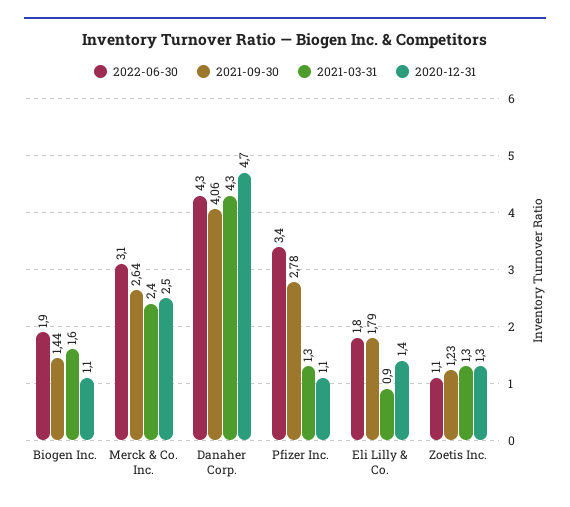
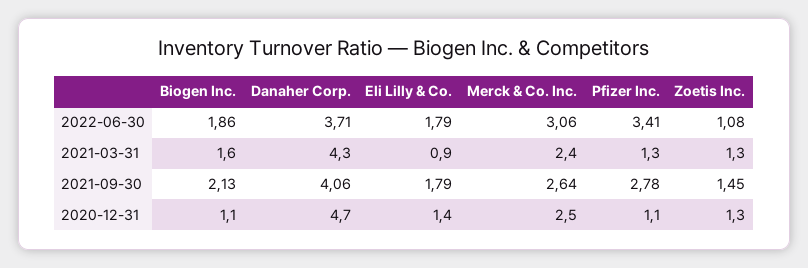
  {
    "2022-06-30": {
      "Biogen Inc.": 1.86,
      "Merck & Co. Inc.": 3.06,
-     "Danaher Corp.": 4.3,
+     "Danaher Corp.": 3.71,
      "Pfizer Inc.": 3.41,
      "Eli Lilly & Co.": 1.79,
      "Zoetis Inc.": 1.08
    },
    "2021-09-30": {
-     "Biogen Inc.": 1.44,
+     "Biogen Inc.": 2.13,
      "Merck & Co. Inc.": 2.64,
      "Danaher Corp.": 4.06,
      "Pfizer Inc.": 2.78,
      "Eli Lilly & Co.": 1.79,
-     "Zoetis Inc.": 1.23
+     "Zoetis Inc.": 1.45
    },
    "2021-03-31": {
      "Biogen Inc.": 1.6,
      "Merck & Co. Inc.": 2.4,
      "Danaher Corp.": 4.3,
      "Pfizer Inc.": 1.3,
      "Eli Lilly & Co.": 0.9,
      "Zoetis Inc.": 1.3
    },
    "2020-12-31": {
      "Biogen Inc.": 1.1,
      "Merck & Co. Inc.": 2.5,
      "Danaher Corp.": 4.7,
      "Pfizer Inc.": 1.1,
      "Eli Lilly & Co.": 1.4,
      "Zoetis Inc.": 1.3
    }
  }

